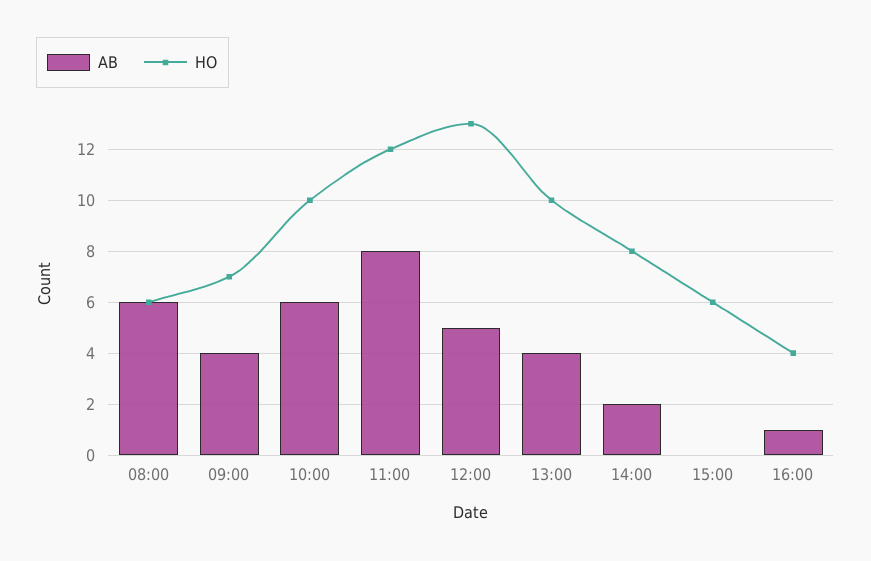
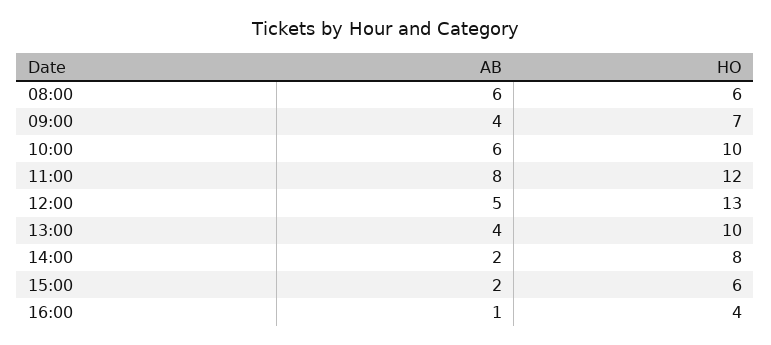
  {
    "AB": {
      "08:00": 6,
      "09:00": 4,
      "10:00": 6,
      "11:00": 8,
      "12:00": 5,
      "13:00": 4,
      "14:00": 2,
-     "15:00": 0,
+     "15:00": 2,
      "16:00": 1
    },
    "HO": {
      "08:00": 6,
      "09:00": 7,
      "10:00": 10,
      "11:00": 12,
      "12:00": 13,
      "13:00": 10,
      "14:00": 8,
      "15:00": 6,
      "16:00": 4
    }
  }

